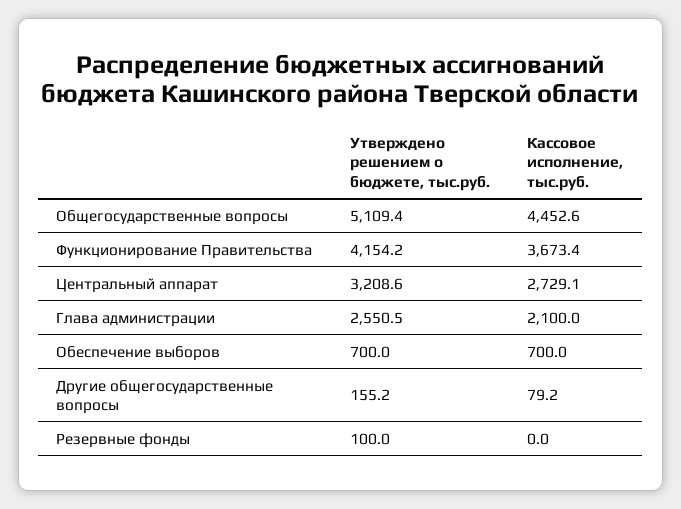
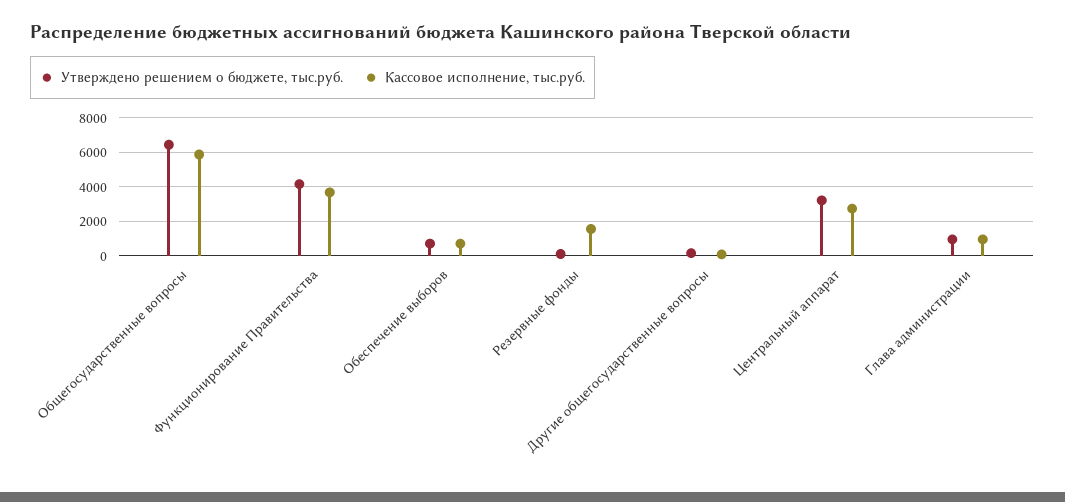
  {
    "Утверждено решением о бюджете, тыс.руб.": {
-     "Общегосударственные вопросы": 5109.4,
+     "Общегосударственные вопросы": 6500,
      "Функционирование Правительства": 4154.2,
      "Центральный аппарат": 3208.6,
-     "Глава администрации": 2550.5,
+     "Глава администрации": 1000,
      "Обеспечение выборов": 700,
      "Другие общегосударственные вопросы": 155.2,
      "Резервные фонды": 100
    },
    "Кассовое исполнение, тыс.руб.": {
-     "Общегосударственные вопросы": 4452.6,
+     "Общегосударственные вопросы": 6000,
      "Функционирование Правительства": 3673.4,
      "Центральный аппарат": 2729.1,
-     "Глава администрации": 2100,
+     "Глава администрации": 1000,
      "Обеспечение выборов": 700,
      "Другие общегосударственные вопросы": 79.2,
-     "Резервные фонды": 0
+     "Резервные фонды": 1500
    }
  }

